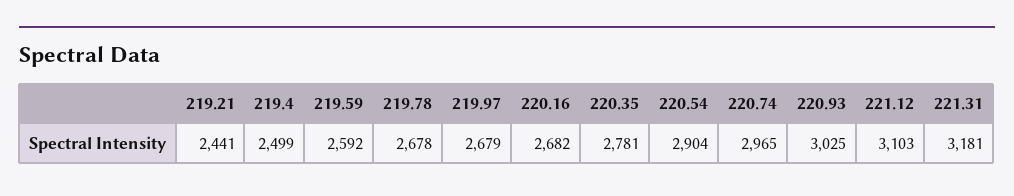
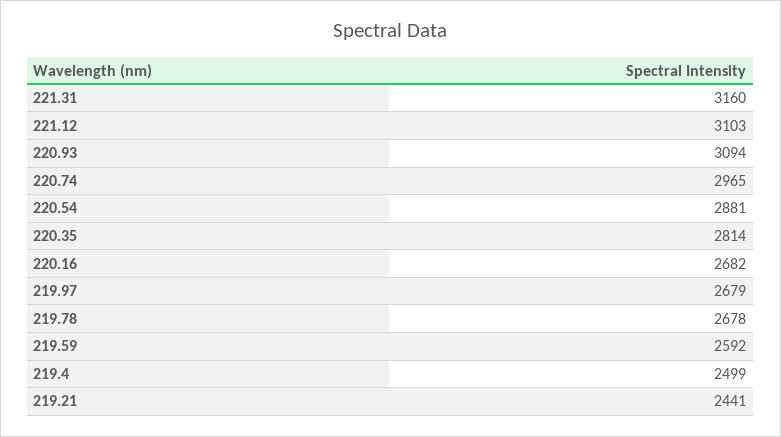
  {
    "219.21": 2441,
    "219.4": 2499,
    "219.59": 2592,
    "219.78": 2678,
    "219.97": 2679,
    "220.16": 2682,
-   "220.35": 2781,
+   "220.35": 2814,
-   "220.54": 2904,
+   "220.54": 2881,
    "220.74": 2965,
-   "220.93": 3025,
+   "220.93": 3094,
    "221.12": 3103,
-   "221.31": 3181
+   "221.31": 3160
  }

